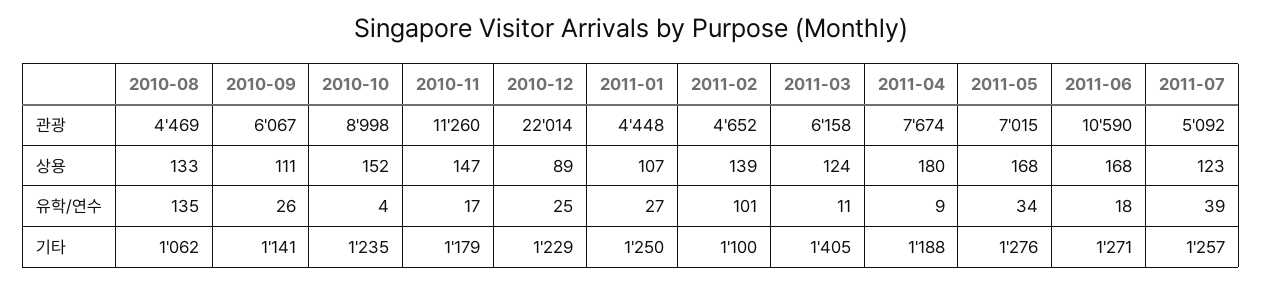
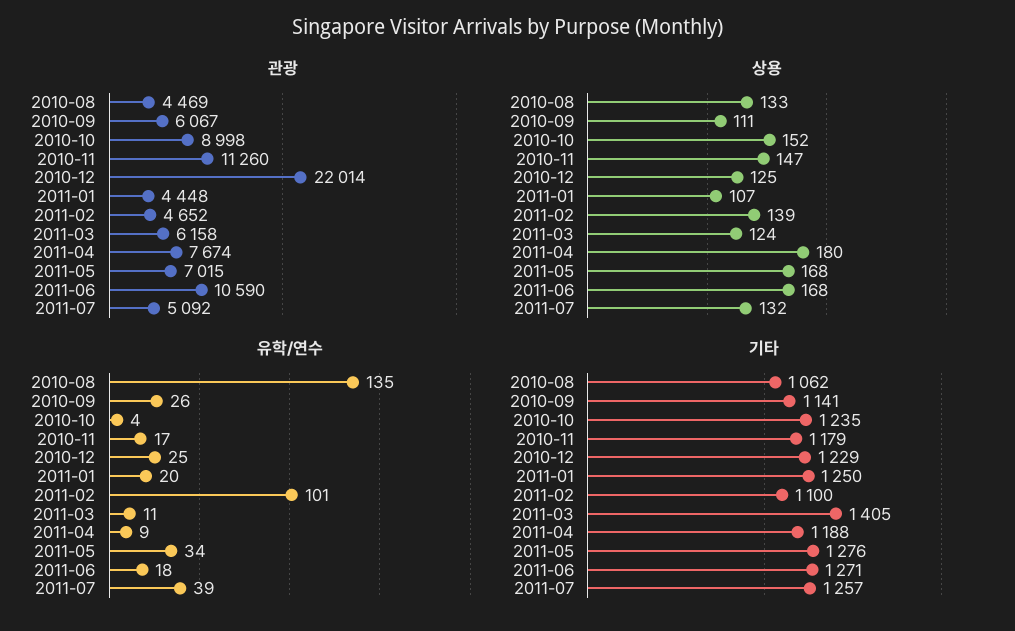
  {
    "관광": {
      "2010-08": 4469,
      "2010-09": 6067,
      "2010-10": 8998,
      "2010-11": 11260,
      "2010-12": 22014,
      "2011-01": 4448,
      "2011-02": 4652,
      "2011-03": 6158,
      "2011-04": 7674,
      "2011-05": 7015,
      "2011-06": 10590,
      "2011-07": 5092
    },
    "상용": {
      "2010-08": 133,
      "2010-09": 111,
      "2010-10": 152,
      "2010-11": 147,
-     "2010-12": 89,
+     "2010-12": 125,
      "2011-01": 107,
      "2011-02": 139,
      "2011-03": 124,
      "2011-04": 180,
      "2011-05": 168,
      "2011-06": 168,
-     "2011-07": 123
+     "2011-07": 132
    },
    "유학/연수": {
      "2010-08": 135,
      "2010-09": 26,
      "2010-10": 4,
      "2010-11": 17,
      "2010-12": 25,
-     "2011-01": 27,
+     "2011-01": 20,
      "2011-02": 101,
      "2011-03": 11,
      "2011-04": 9,
      "2011-05": 34,
      "2011-06": 18,
      "2011-07": 39
    },
    "기타": {
      "2010-08": 1062,
      "2010-09": 1141,
      "2010-10": 1235,
      "2010-11": 1179,
      "2010-12": 1229,
      "2011-01": 1250,
      "2011-02": 1100,
      "2011-03": 1405,
      "2011-04": 1188,
      "2011-05": 1276,
      "2011-06": 1271,
      "2011-07": 1257
    }
  }

